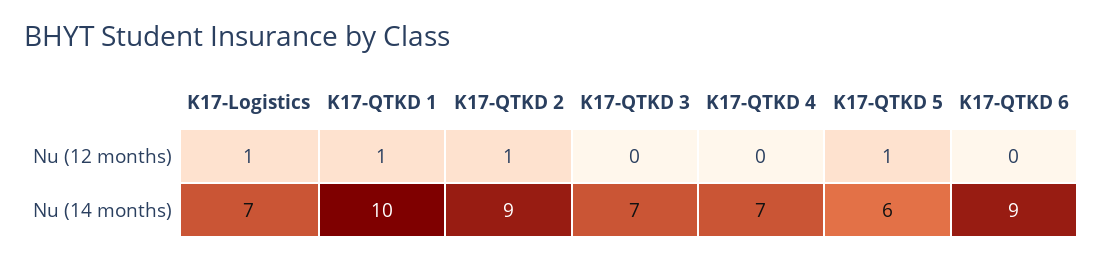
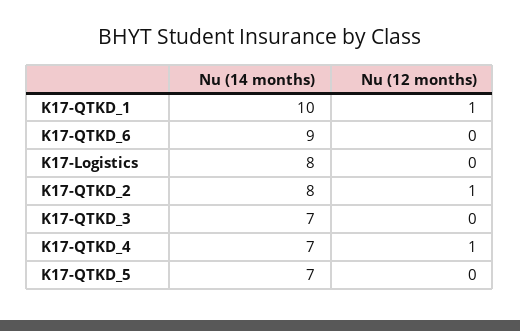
  {
    "K17-Logistics": {
-     "Nu (12 months)": 1,
+     "Nu (12 months)": 0,
-     "Nu (14 months)": 7
+     "Nu (14 months)": 8
    },
    "K17-QTKD 1": {
      "Nu (12 months)": 1,
      "Nu (14 months)": 10
    },
    "K17-QTKD 2": {
      "Nu (12 months)": 1,
-     "Nu (14 months)": 9
+     "Nu (14 months)": 8
    },
    "K17-QTKD 3": {
      "Nu (12 months)": 0,
      "Nu (14 months)": 7
    },
    "K17-QTKD 4": {
-     "Nu (12 months)": 0,
+     "Nu (12 months)": 1,
      "Nu (14 months)": 7
    },
    "K17-QTKD 5": {
-     "Nu (12 months)": 1,
+     "Nu (12 months)": 0,
-     "Nu (14 months)": 6
+     "Nu (14 months)": 7
    },
    "K17-QTKD 6": {
      "Nu (12 months)": 0,
      "Nu (14 months)": 9
    }
  }

